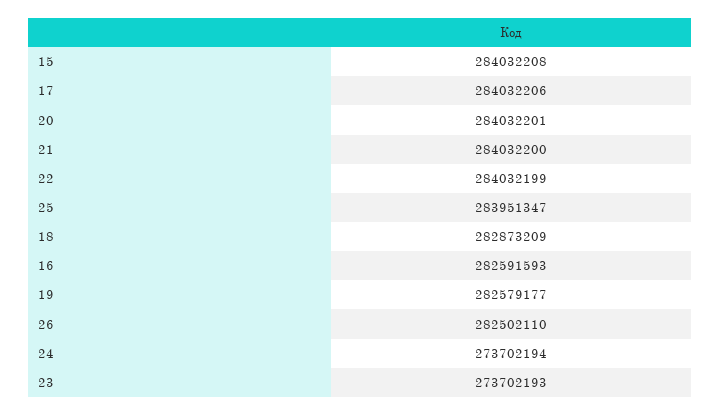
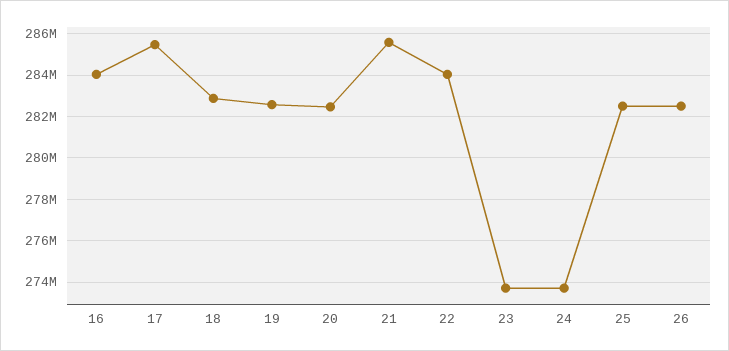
  {
-   "15": 284032208,
-   "17": 284032206,
+   "17": 285500000,
-   "20": 284032201,
+   "20": 282500000,
-   "21": 284032200,
+   "21": 285500000,
    "22": 284032199,
-   "25": 283951347,
+   "25": 282500000,
    "18": 282873209,
-   "16": 282591593,
+   "16": 284000000,
    "19": 282579177,
    "26": 282502110,
    "24": 273702194,
    "23": 273702193
  }

